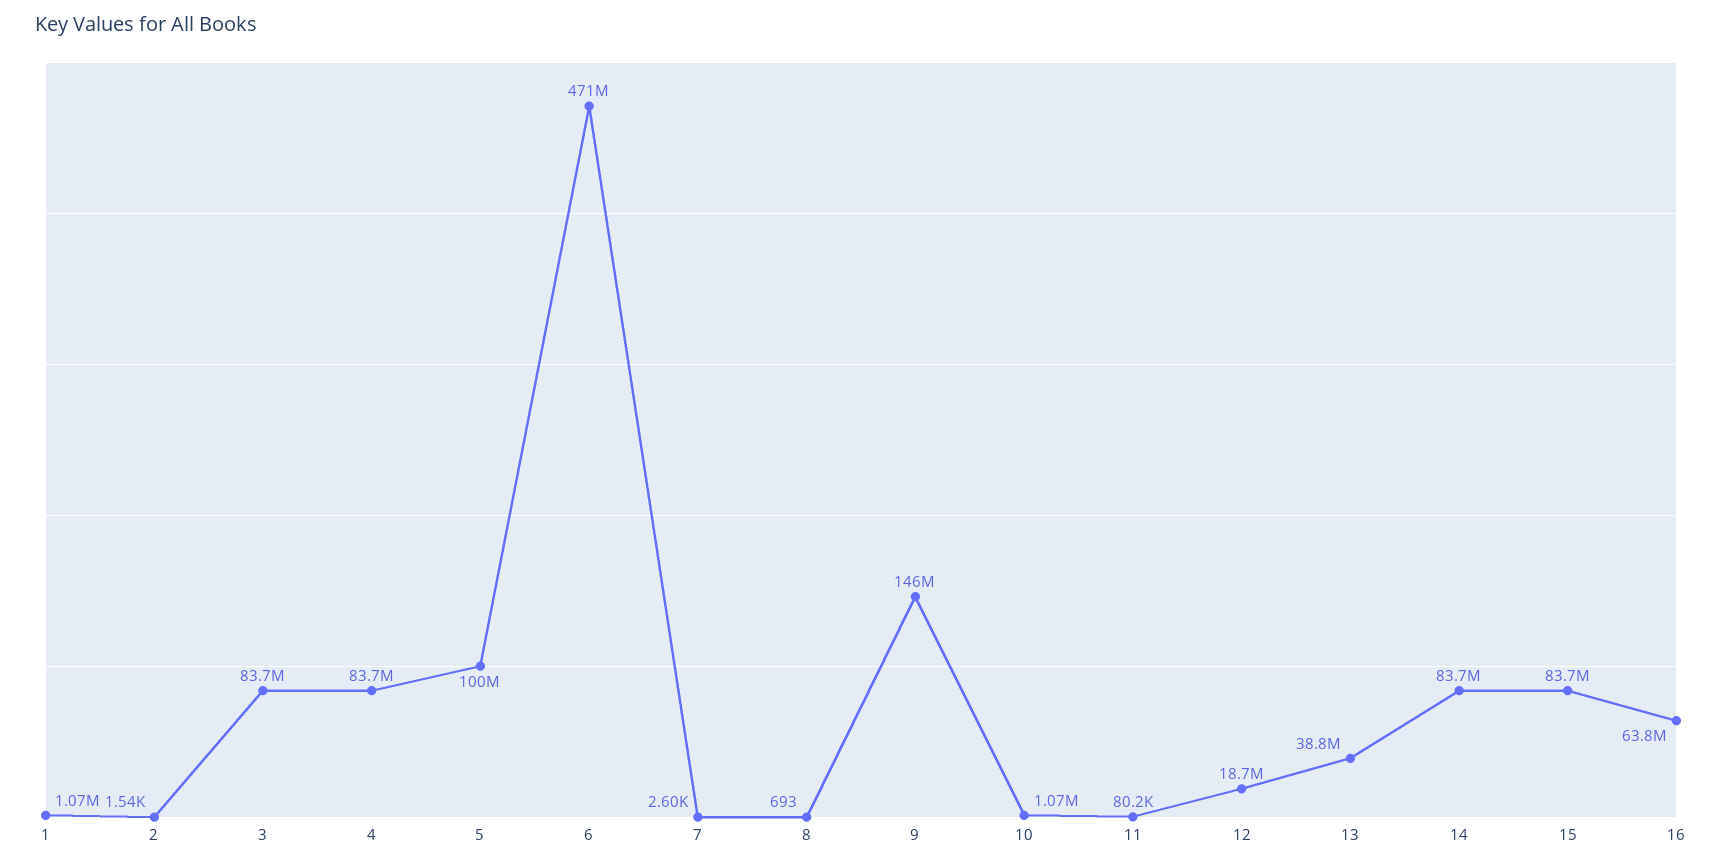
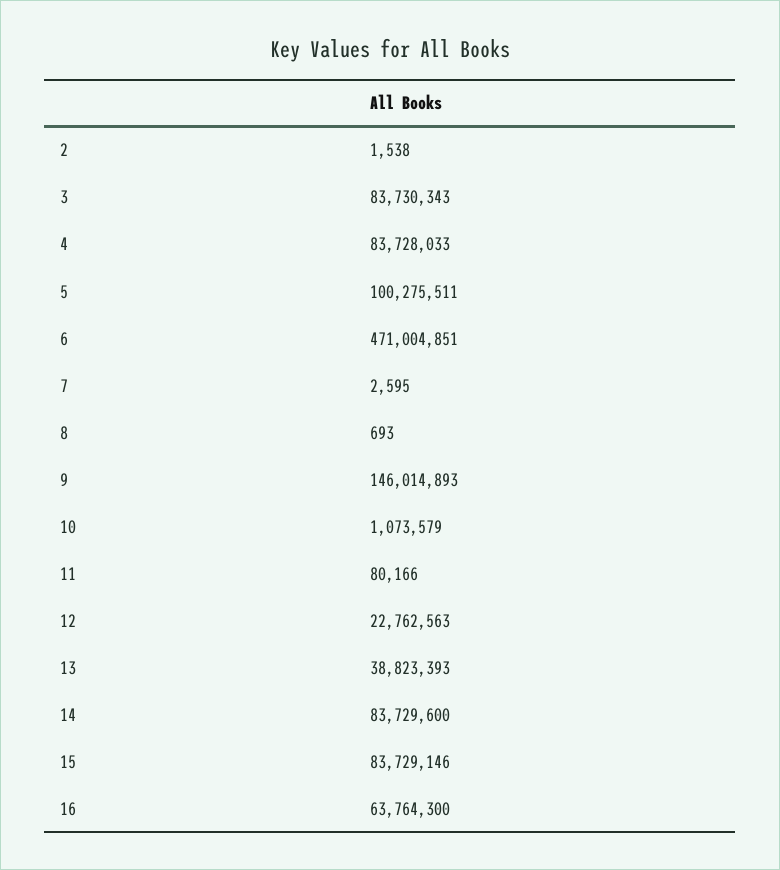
  {
-   "1": 1070000,
    "2": 1538,
    "3": 83730343,
    "4": 83728033,
    "5": 100275511,
    "6": 471004851,
    "7": 2595,
    "8": 693,
    "9": 146014893,
    "10": 1073579,
    "11": 80166,
-   "12": 18700000,
+   "12": 22762563,
    "13": 38823393,
    "14": 83729600,
    "15": 83729146,
    "16": 63764300
  }

